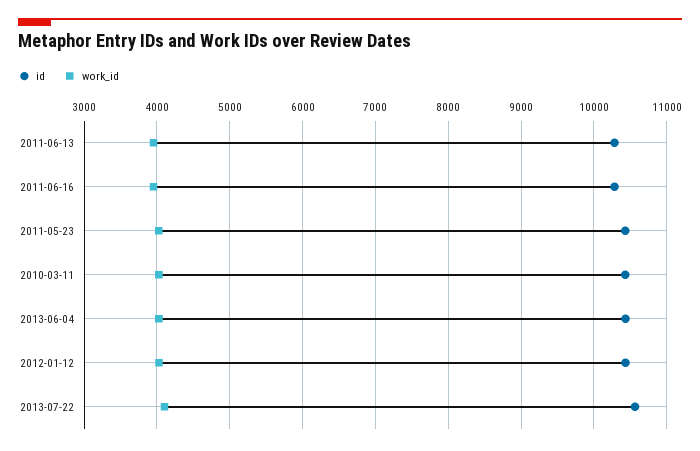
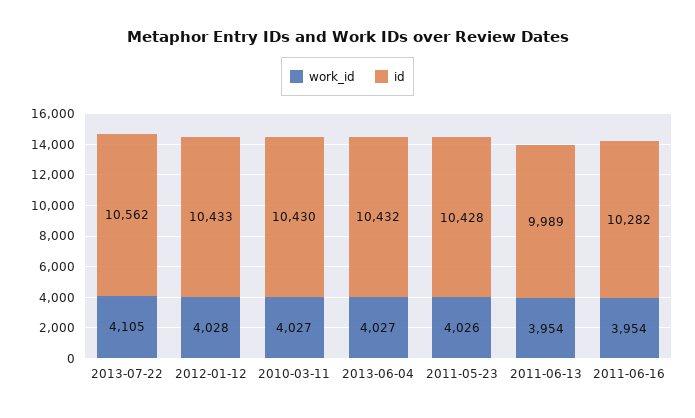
  {
    "id": {
-     "2011-06-13": 10300,
+     "2011-06-13": 9989,
      "2011-06-16": 10282,
      "2011-05-23": 10428,
      "2010-03-11": 10430,
      "2013-06-04": 10432,
      "2012-01-12": 10433,
      "2013-07-22": 10562
    },
    "work_id": {
      "2011-06-13": 3954,
      "2011-06-16": 3954,
      "2011-05-23": 4026,
      "2010-03-11": 4027,
      "2013-06-04": 4027,
      "2012-01-12": 4028,
      "2013-07-22": 4105
    }
  }

